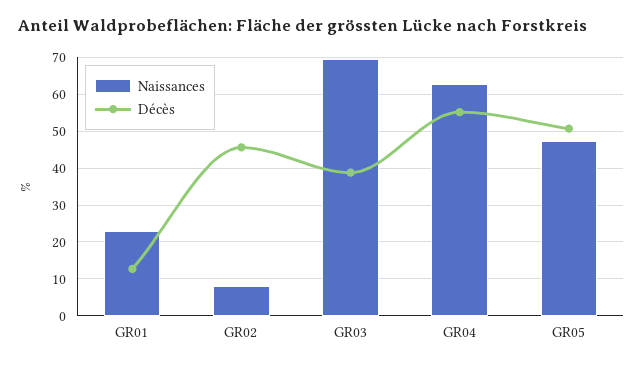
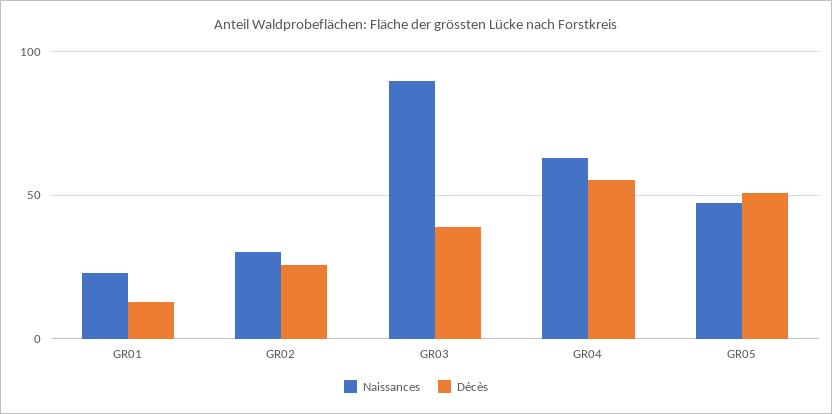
  {
    "Naissances": {
      "GR01": 24,
-     "GR02": 8,
+     "GR02": 30,
-     "GR03": 70,
+     "GR03": 90,
      "GR04": 62,
      "GR05": 48
    },
    "Décès": {
      "GR01": 12,
-     "GR02": 46,
+     "GR02": 25,
      "GR03": 38,
      "GR04": 56,
      "GR05": 50
    }
  }

